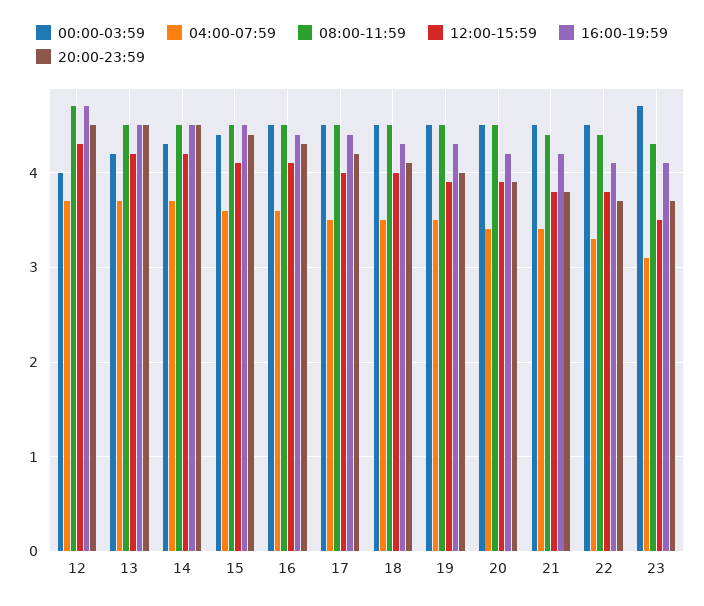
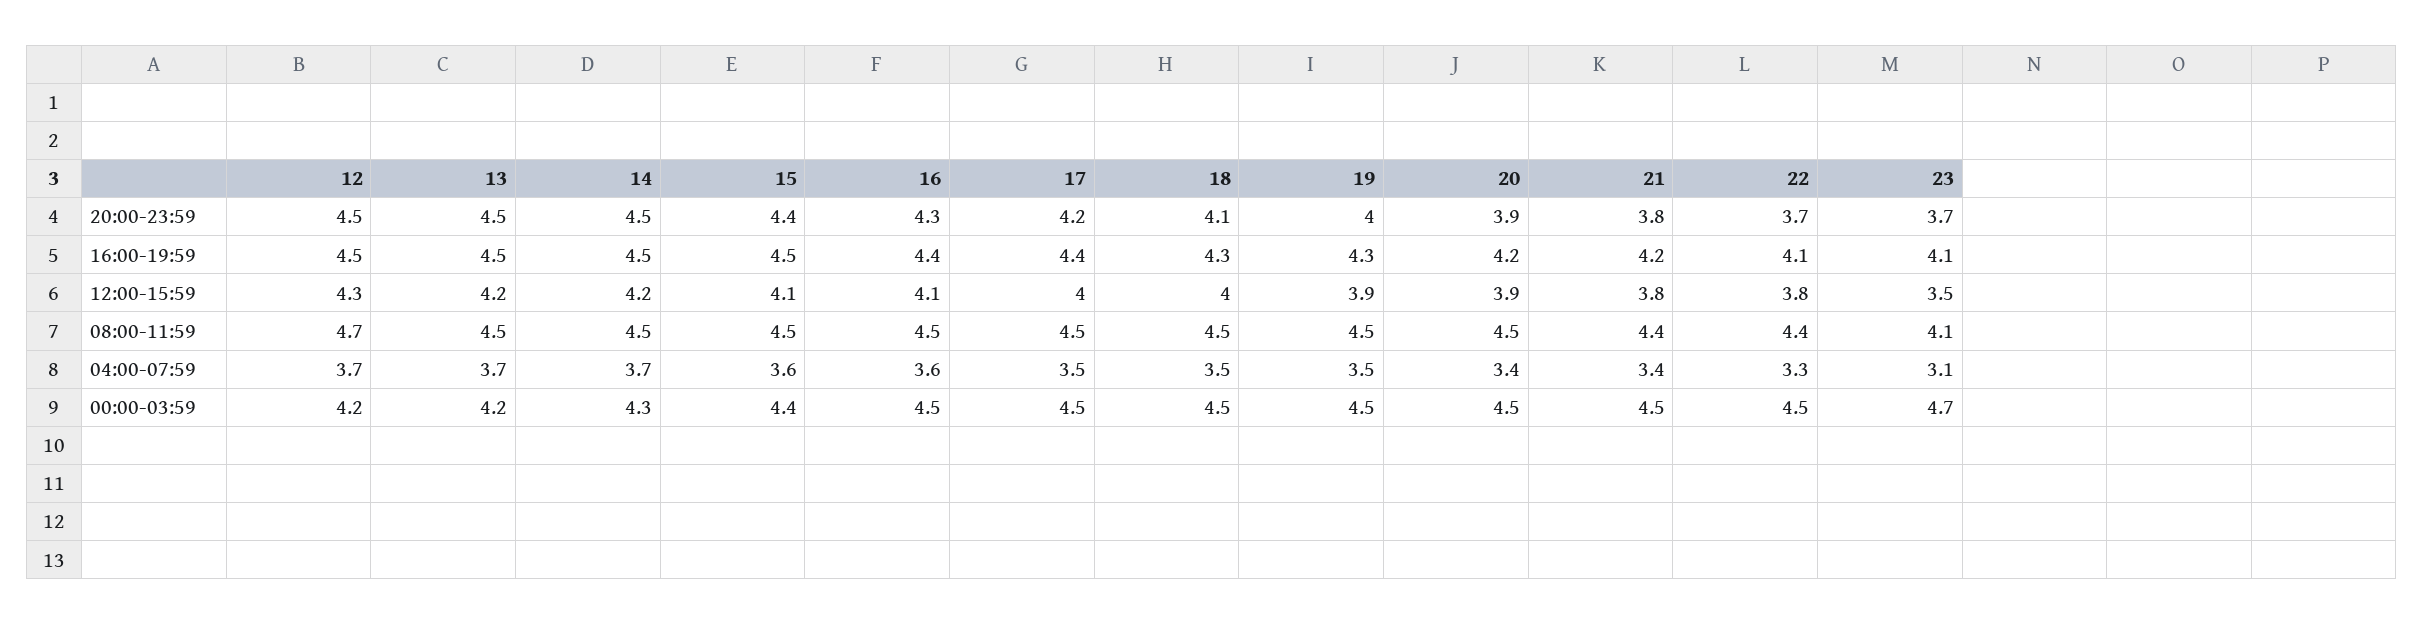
  {
    "00:00-03:59": {
-     "12": 4,
+     "12": 4.2,
      "13": 4.2,
      "14": 4.3,
      "15": 4.4,
      "16": 4.5,
      "17": 4.5,
      "18": 4.5,
      "19": 4.5,
      "20": 4.5,
      "21": 4.5,
      "22": 4.5,
      "23": 4.7
    },
    "04:00-07:59": {
      "12": 3.7,
      "13": 3.7,
      "14": 3.7,
      "15": 3.6,
      "16": 3.6,
      "17": 3.5,
      "18": 3.5,
      "19": 3.5,
      "20": 3.4,
      "21": 3.4,
      "22": 3.3,
      "23": 3.1
    },
    "08:00-11:59": {
      "12": 4.7,
      "13": 4.5,
      "14": 4.5,
      "15": 4.5,
      "16": 4.5,
      "17": 4.5,
      "18": 4.5,
      "19": 4.5,
      "20": 4.5,
      "21": 4.4,
      "22": 4.4,
-     "23": 4.3
+     "23": 4.1
    },
    "12:00-15:59": {
      "12": 4.3,
      "13": 4.2,
      "14": 4.2,
      "15": 4.1,
      "16": 4.1,
      "17": 4,
      "18": 4,
      "19": 3.9,
      "20": 3.9,
      "21": 3.8,
      "22": 3.8,
      "23": 3.5
    },
    "16:00-19:59": {
-     "12": 4.7,
+     "12": 4.5,
      "13": 4.5,
      "14": 4.5,
      "15": 4.5,
      "16": 4.4,
      "17": 4.4,
      "18": 4.3,
      "19": 4.3,
      "20": 4.2,
      "21": 4.2,
      "22": 4.1,
      "23": 4.1
    },
    "20:00-23:59": {
      "12": 4.5,
      "13": 4.5,
      "14": 4.5,
      "15": 4.4,
      "16": 4.3,
      "17": 4.2,
      "18": 4.1,
      "19": 4,
      "20": 3.9,
      "21": 3.8,
      "22": 3.7,
      "23": 3.7
    }
  }

